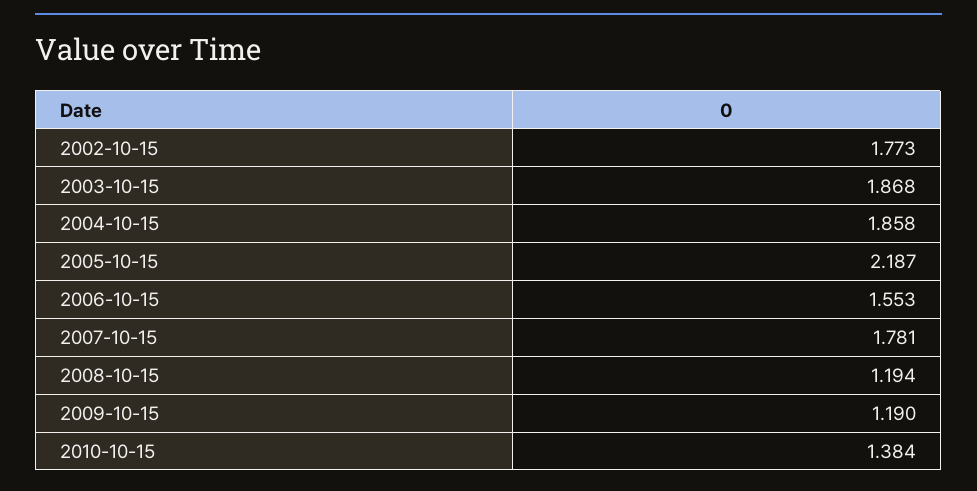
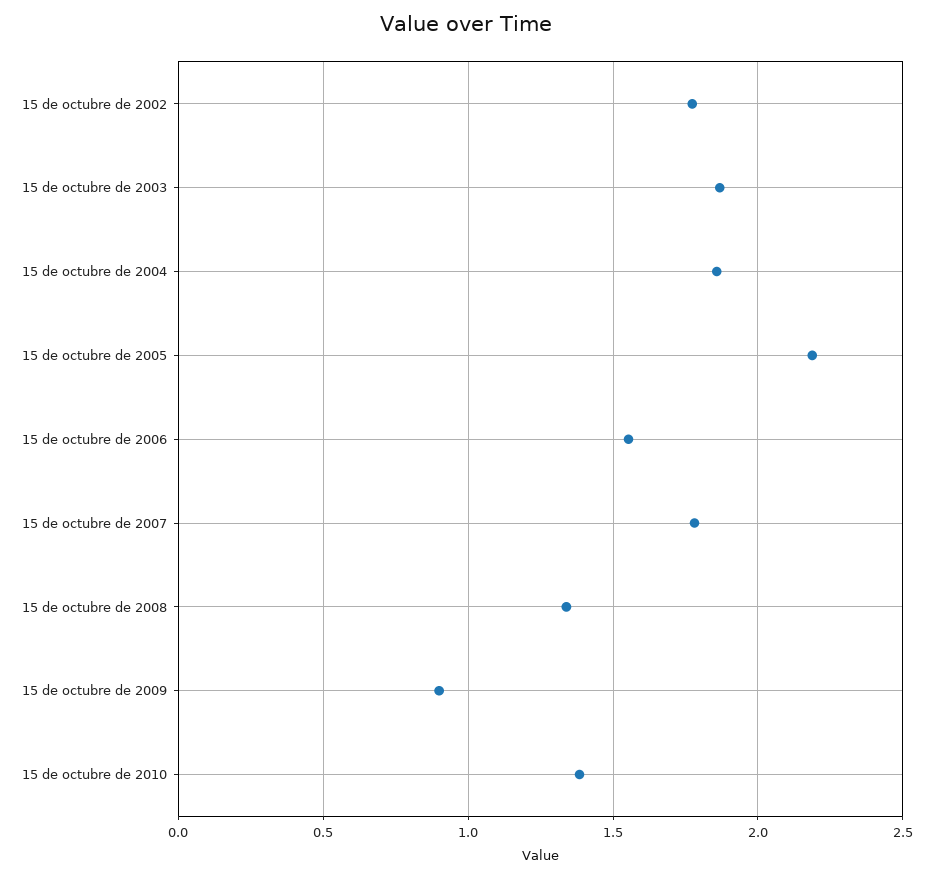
  {
    "2002-10-15": 1.773,
    "2003-10-15": 1.868,
    "2004-10-15": 1.858,
    "2005-10-15": 2.187,
    "2006-10-15": 1.553,
    "2007-10-15": 1.781,
-   "2008-10-15": 1.194,
+   "2008-10-15": 1.35,
-   "2009-10-15": 1.19,
+   "2009-10-15": 0.9,
    "2010-10-15": 1.384
  }

